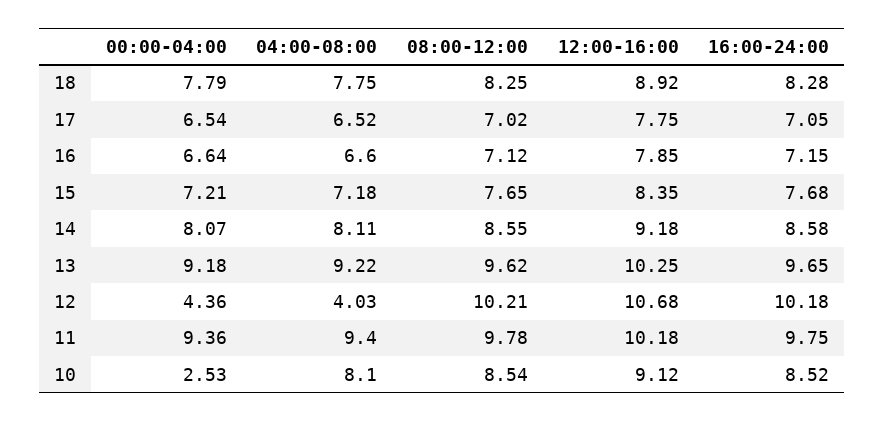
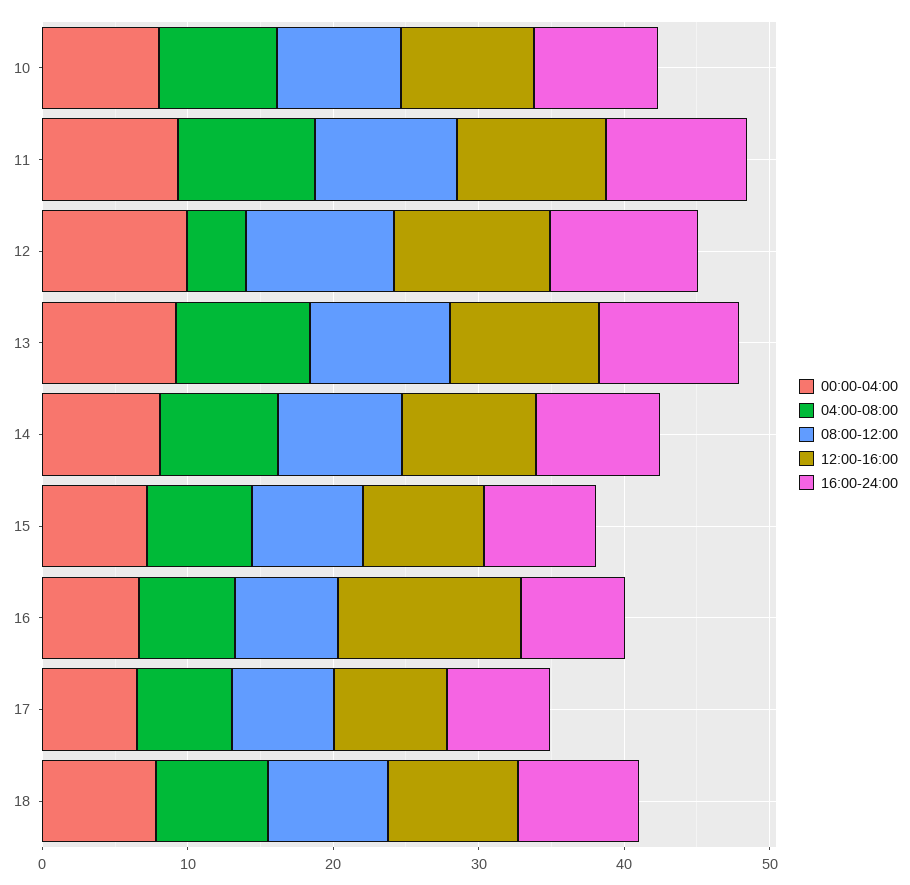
  {
    "00:00-04:00": {
      "18": 7.79,
      "17": 6.54,
      "16": 6.64,
      "15": 7.21,
      "14": 8.07,
      "13": 9.18,
-     "12": 4.36,
+     "12": 10,
      "11": 9.36,
-     "10": 2.53
+     "10": 8
    },
    "04:00-08:00": {
      "18": 7.75,
      "17": 6.52,
      "16": 6.6,
      "15": 7.18,
      "14": 8.11,
      "13": 9.22,
      "12": 4.03,
      "11": 9.4,
      "10": 8.1
    },
    "08:00-12:00": {
      "18": 8.25,
      "17": 7.02,
      "16": 7.12,
      "15": 7.65,
      "14": 8.55,
      "13": 9.62,
      "12": 10.21,
      "11": 9.78,
      "10": 8.54
    },
    "12:00-16:00": {
      "18": 8.92,
      "17": 7.75,
-     "16": 7.85,
+     "16": 12,
      "15": 8.35,
      "14": 9.18,
      "13": 10.25,
      "12": 10.68,
      "11": 10.18,
      "10": 9.12
    },
    "16:00-24:00": {
      "18": 8.28,
      "17": 7.05,
      "16": 7.15,
      "15": 7.68,
      "14": 8.58,
      "13": 9.65,
      "12": 10.18,
      "11": 9.75,
      "10": 8.52
    }
  }

